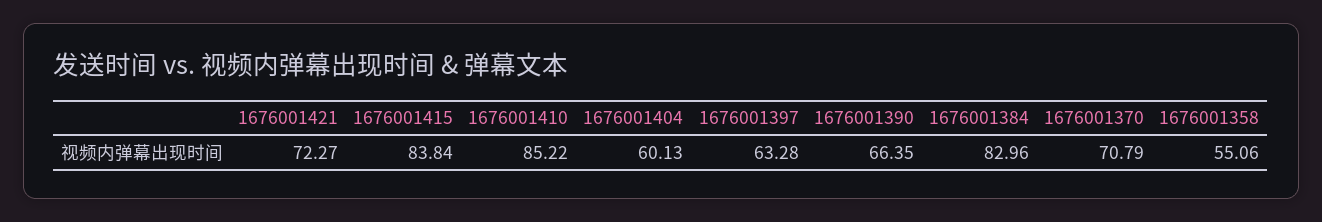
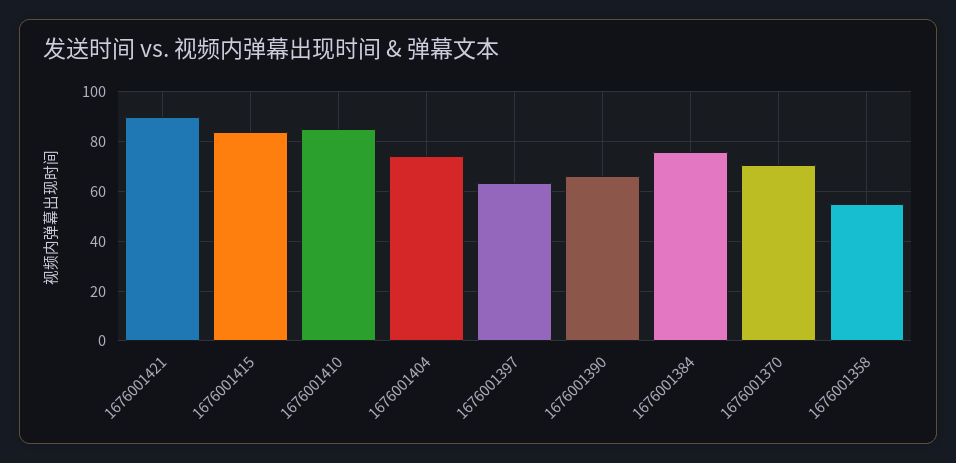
  {
-   "1676001421": 72.27,
+   "1676001421": 90,
    "1676001415": 83.84,
    "1676001410": 85.22,
-   "1676001404": 60.13,
+   "1676001404": 75,
    "1676001397": 63.28,
    "1676001390": 66.35,
-   "1676001384": 82.96,
+   "1676001384": 75,
    "1676001370": 70.79,
    "1676001358": 55.06
  }

